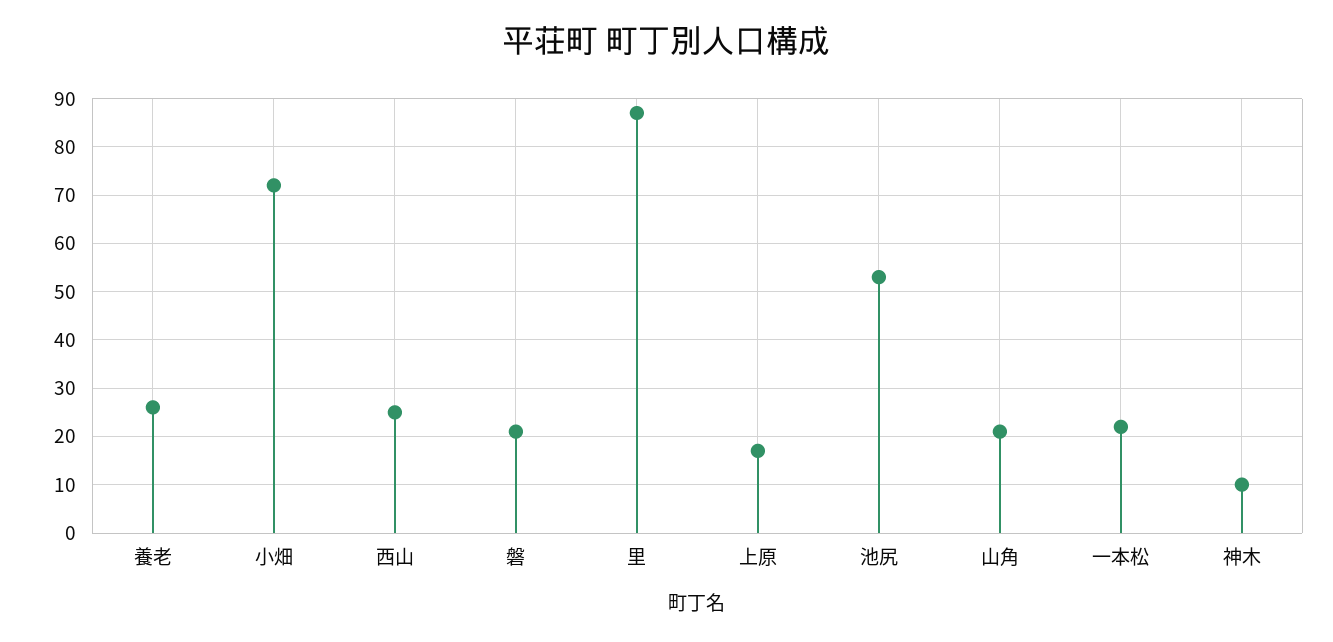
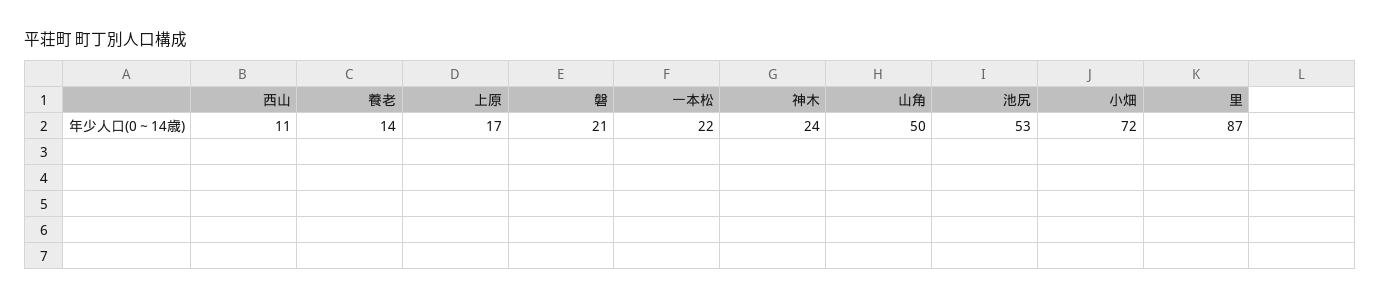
  {
-   "養老": 25,
+   "養老": 14,
    "小畑": 72,
-   "西山": 25,
+   "西山": 11,
    "磐": 21,
    "里": 87,
    "上原": 17,
    "池尻": 53,
-   "山角": 20,
+   "山角": 50,
    "一本松": 22,
-   "神木": 10
+   "神木": 24
  }

